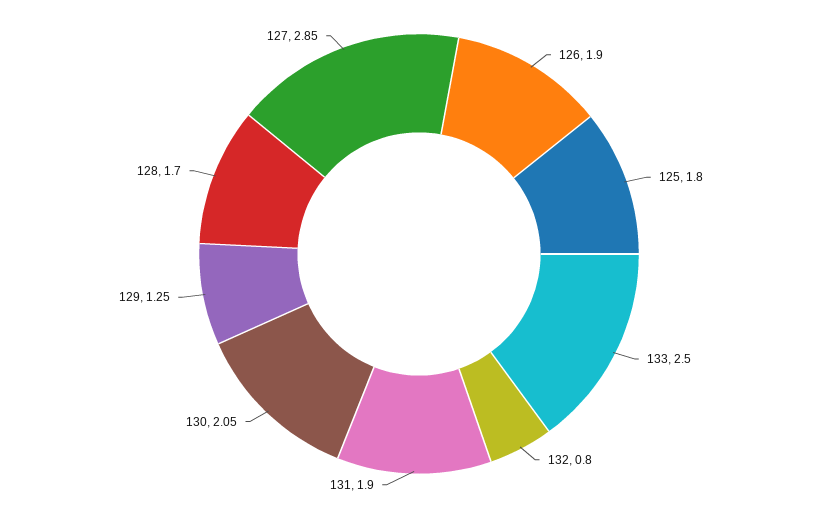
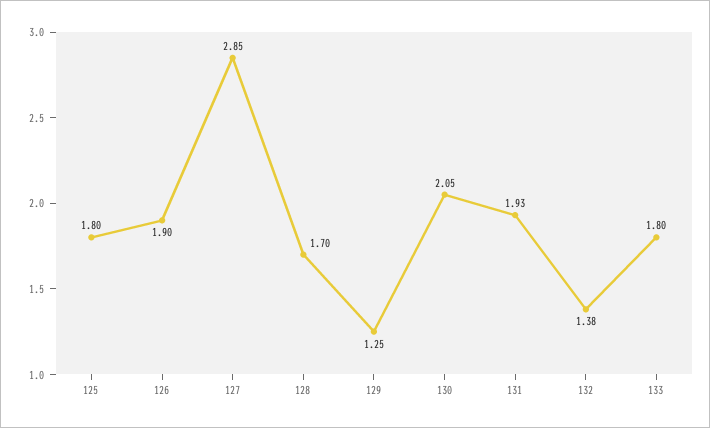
  {
    "126": 1.9,
    "125": 1.8,
-   "133": 2.5,
+   "133": 1.8,
-   "132": 0.8,
+   "132": 1.38,
-   "131": 1.9,
+   "131": 1.93,
    "130": 2.05,
    "129": 1.25,
    "128": 1.7,
    "127": 2.85
  }

